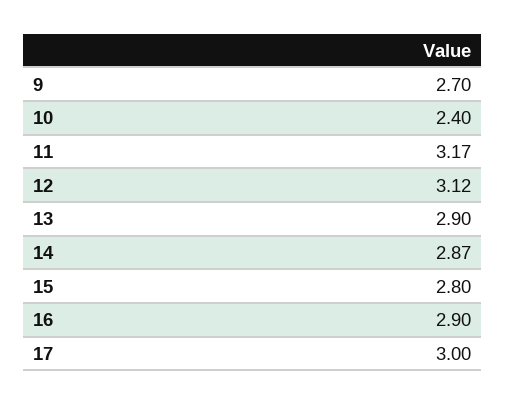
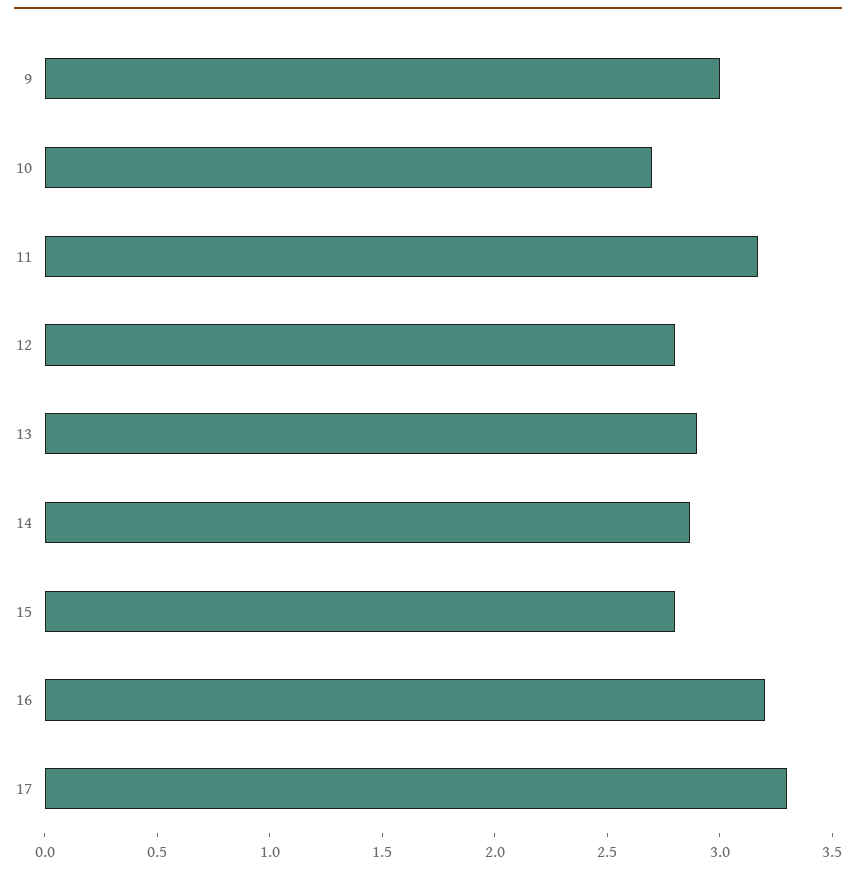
  {
-   "9": 2.7,
+   "9": 3,
-   "10": 2.4,
+   "10": 2.7,
    "11": 3.17,
-   "12": 3.12,
+   "12": 2.8,
    "13": 2.9,
    "14": 2.87,
    "15": 2.8,
-   "16": 2.9,
+   "16": 3.2,
-   "17": 3
+   "17": 3.3
  }

